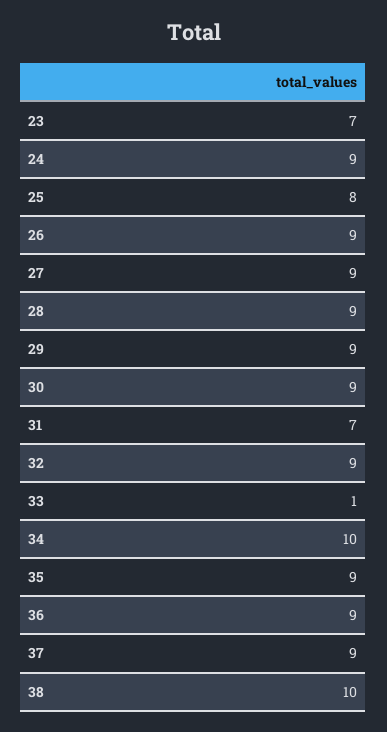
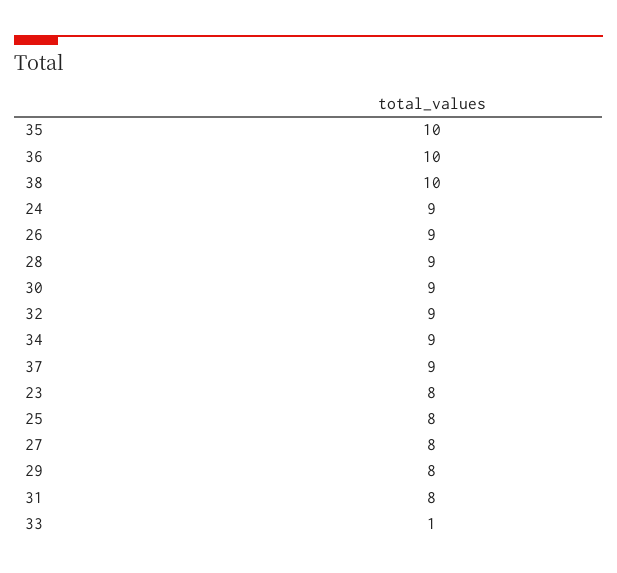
  {
-   "23": 7,
+   "23": 8,
    "24": 9,
    "25": 8,
    "26": 9,
-   "27": 9,
+   "27": 8,
    "28": 9,
-   "29": 9,
+   "29": 8,
    "30": 9,
-   "31": 7,
+   "31": 8,
    "32": 9,
    "33": 1,
-   "34": 10,
+   "34": 9,
-   "35": 9,
+   "35": 10,
-   "36": 9,
+   "36": 10,
    "37": 9,
    "38": 10
  }

